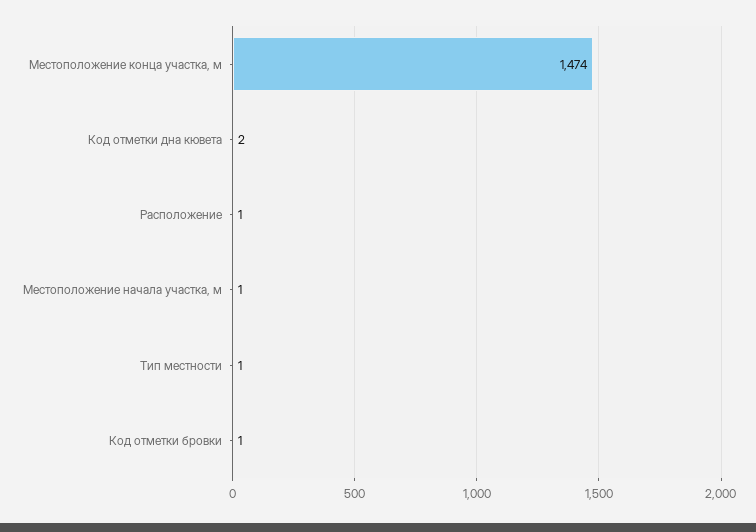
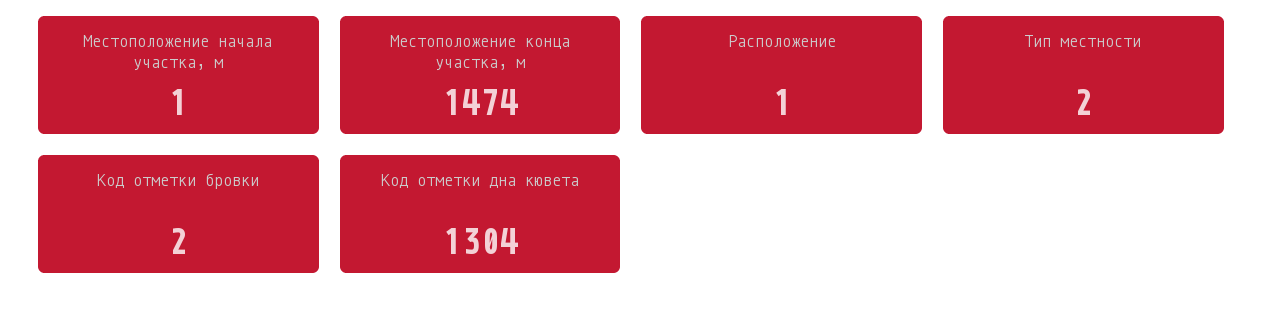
  {
    "Местоположение конца участка, м": 1474,
-   "Код отметки дна кювета": 2,
+   "Код отметки дна кювета": 1304,
    "Расположение": 1,
    "Местоположение начала участка, м": 1,
-   "Тип местности": 1,
+   "Тип местности": 2,
-   "Код отметки бровки": 1
+   "Код отметки бровки": 2
  }

